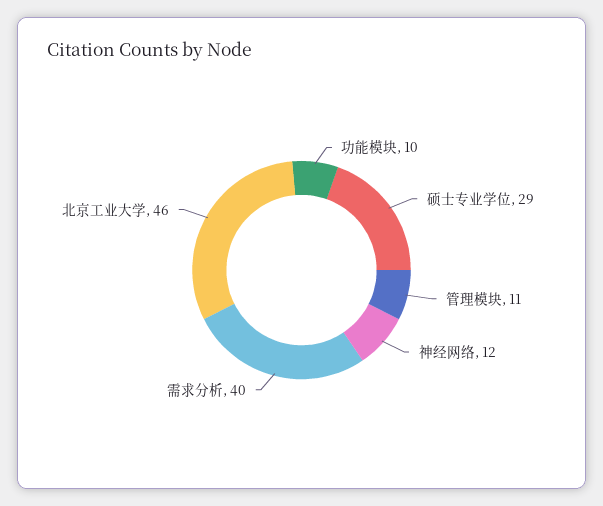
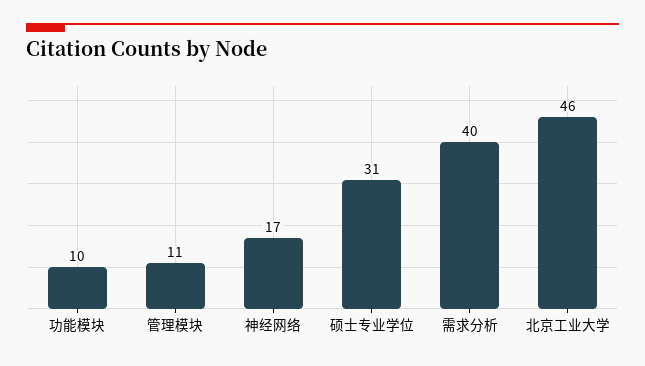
  {
    "功能模块": 10,
-   "硕士专业学位": 29,
+   "硕士专业学位": 31,
    "管理模块": 11,
-   "神经网络": 12,
+   "神经网络": 17,
    "需求分析": 40,
    "北京工业大学": 46
  }

